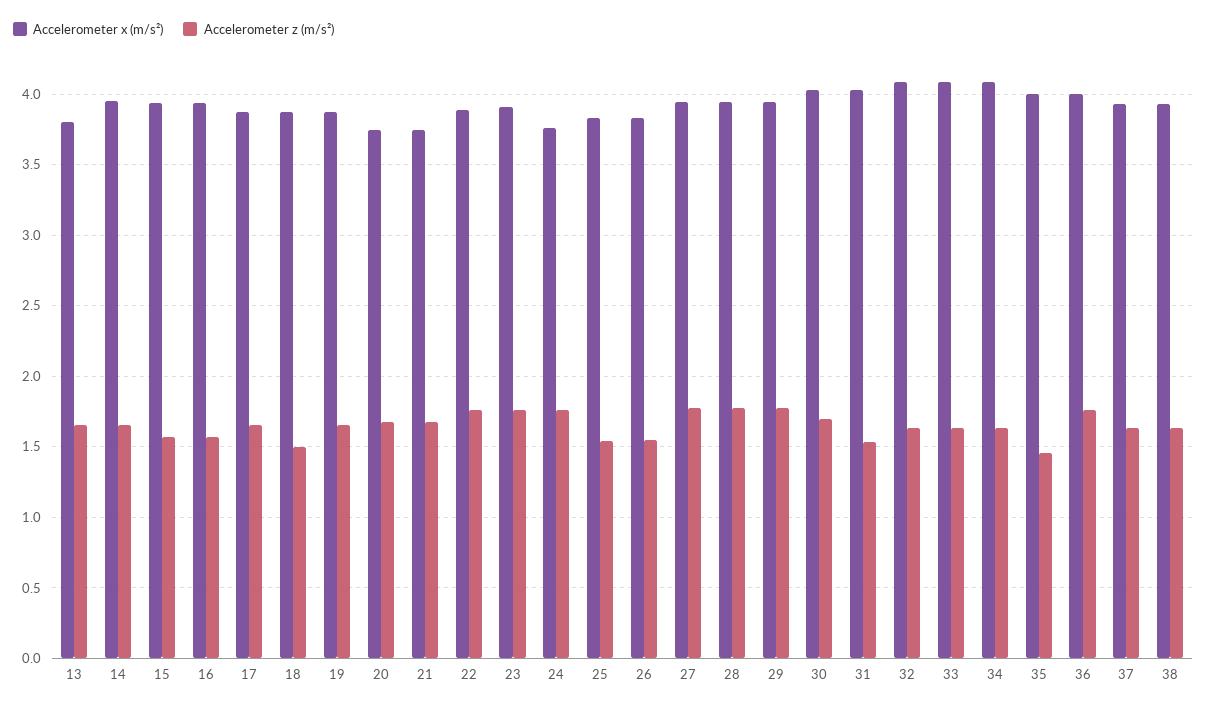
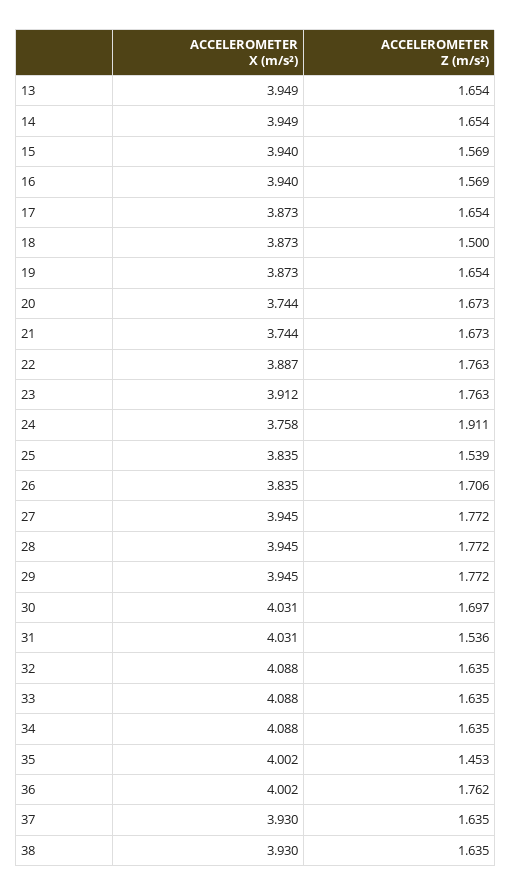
  {
    "Accelerometer x (m/s²)": {
-     "13": 3.8,
+     "13": 3.949,
      "14": 3.949,
      "15": 3.94,
      "16": 3.94,
      "17": 3.873,
      "18": 3.873,
      "19": 3.873,
      "20": 3.744,
      "21": 3.744,
      "22": 3.887,
      "23": 3.912,
      "24": 3.758,
      "25": 3.835,
      "26": 3.835,
      "27": 3.945,
      "28": 3.945,
      "29": 3.945,
      "30": 4.031,
      "31": 4.031,
      "32": 4.088,
      "33": 4.088,
      "34": 4.088,
      "35": 4.002,
      "36": 4.002,
      "37": 3.93,
      "38": 3.93
    },
    "Accelerometer z (m/s²)": {
      "13": 1.654,
      "14": 1.654,
      "15": 1.569,
      "16": 1.569,
      "17": 1.654,
      "18": 1.5,
      "19": 1.654,
      "20": 1.673,
      "21": 1.673,
      "22": 1.763,
      "23": 1.763,
-     "24": 1.75,
+     "24": 1.911,
      "25": 1.539,
-     "26": 1.55,
+     "26": 1.706,
      "27": 1.772,
      "28": 1.772,
      "29": 1.772,
      "30": 1.697,
      "31": 1.536,
      "32": 1.635,
      "33": 1.635,
      "34": 1.635,
      "35": 1.453,
      "36": 1.762,
      "37": 1.635,
      "38": 1.635
    }
  }

